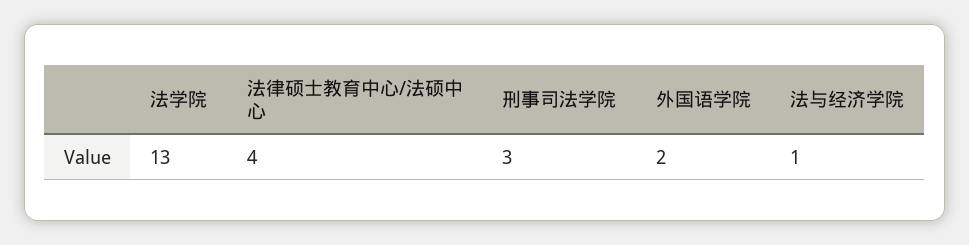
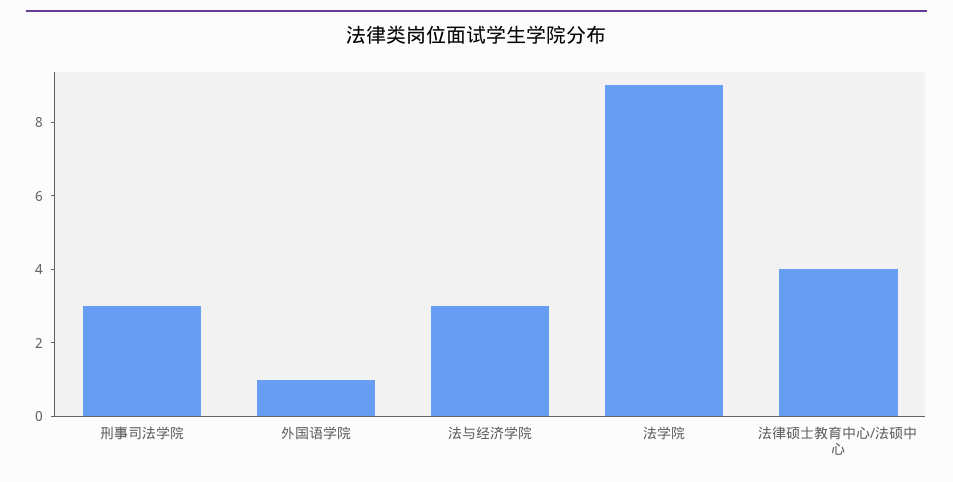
  {
-   "法学院": 13,
+   "法学院": 9,
    "法律硕士教育中心/法硕中心": 4,
    "刑事司法学院": 3,
-   "外国语学院": 2,
+   "外国语学院": 1,
-   "法与经济学院": 1
+   "法与经济学院": 3
  }

